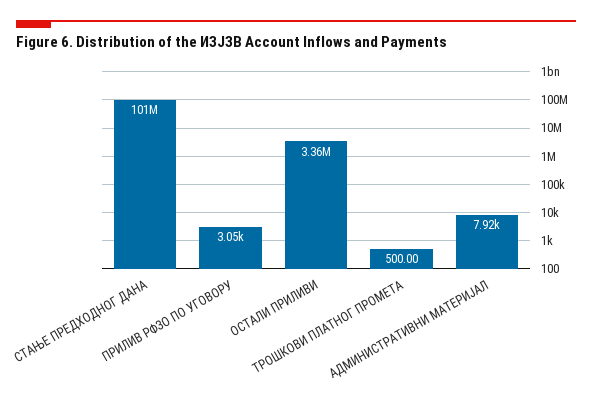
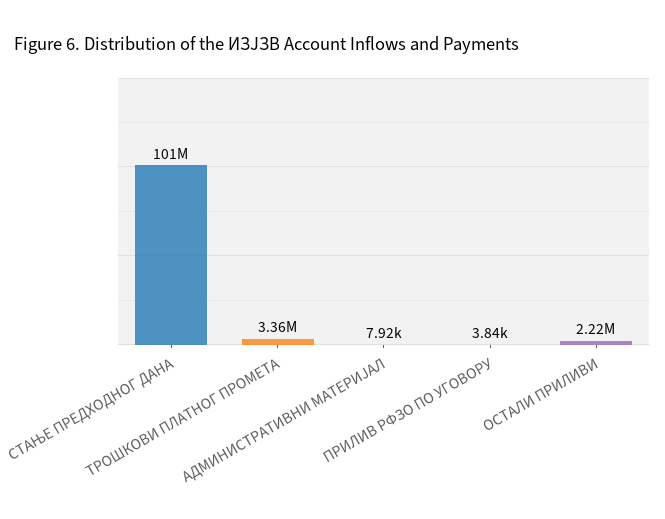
  {
    "СТАЊЕ ПРЕДХОДНОГ ДАНА": 101000000,
-   "ПРИЛИВ РФЗО ПО УГОВОРУ": 3050,
+   "ПРИЛИВ РФЗО ПО УГОВОРУ": 3840,
-   "ОСТАЛИ ПРИЛИВИ": 3360000,
+   "ОСТАЛИ ПРИЛИВИ": 2220000,
-   "ТРОШКОВИ ПЛАТНОГ ПРОМЕТА": 500,
+   "ТРОШКОВИ ПЛАТНОГ ПРОМЕТА": 3360000,
    "АДМИНИСТРАТИВНИ МАТЕРИЈАЛ": 7920
  }

